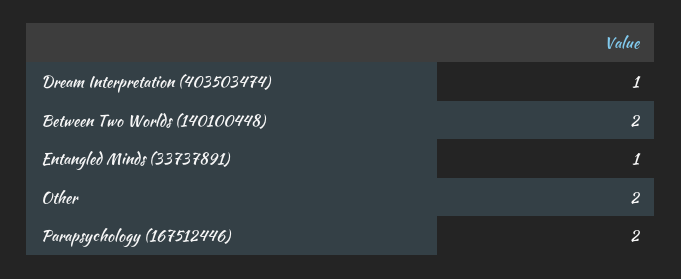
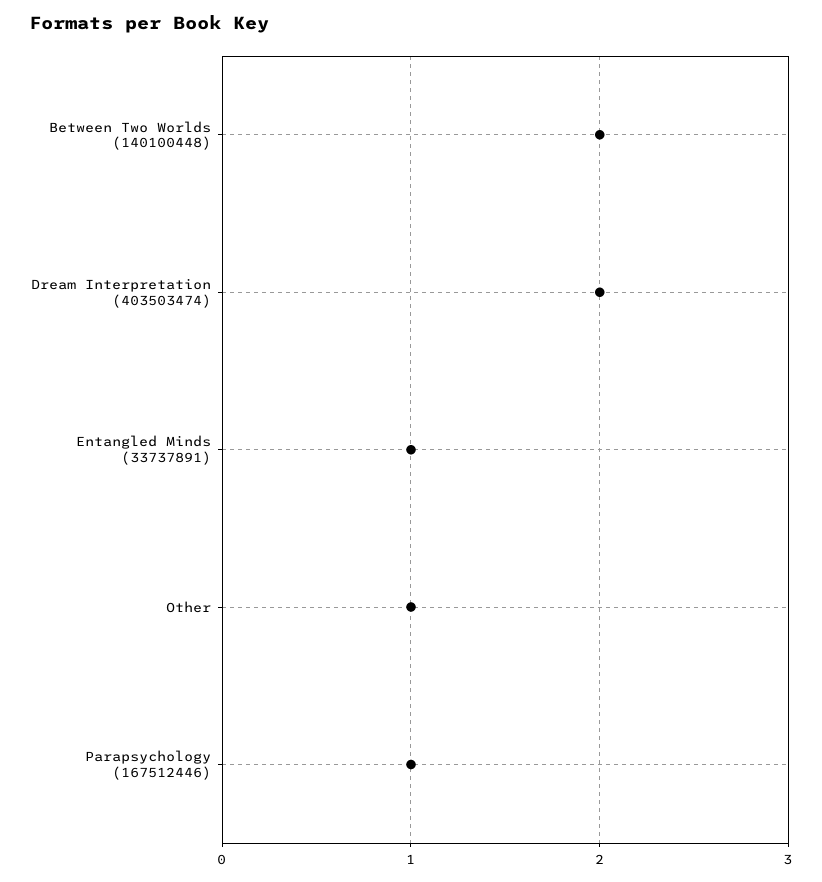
  {
-   "Dream Interpretation (403503474)": 1,
+   "Dream Interpretation (403503474)": 2,
    "Between Two Worlds (140100448)": 2,
    "Entangled Minds (33737891)": 1,
-   "Other": 2,
+   "Other": 1,
-   "Parapsychology (167512446)": 2
+   "Parapsychology (167512446)": 1
  }

